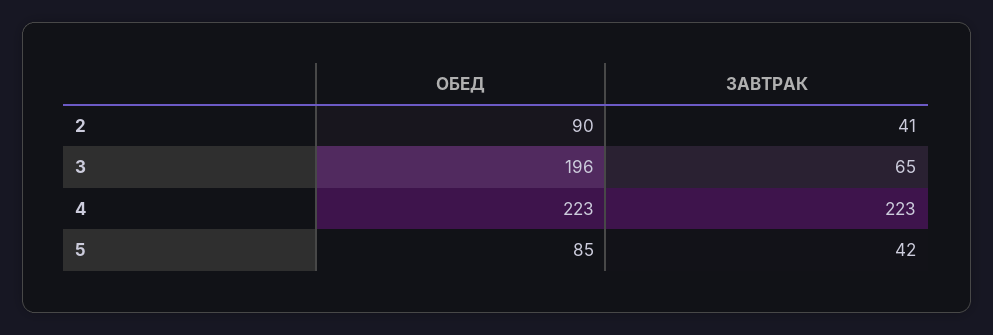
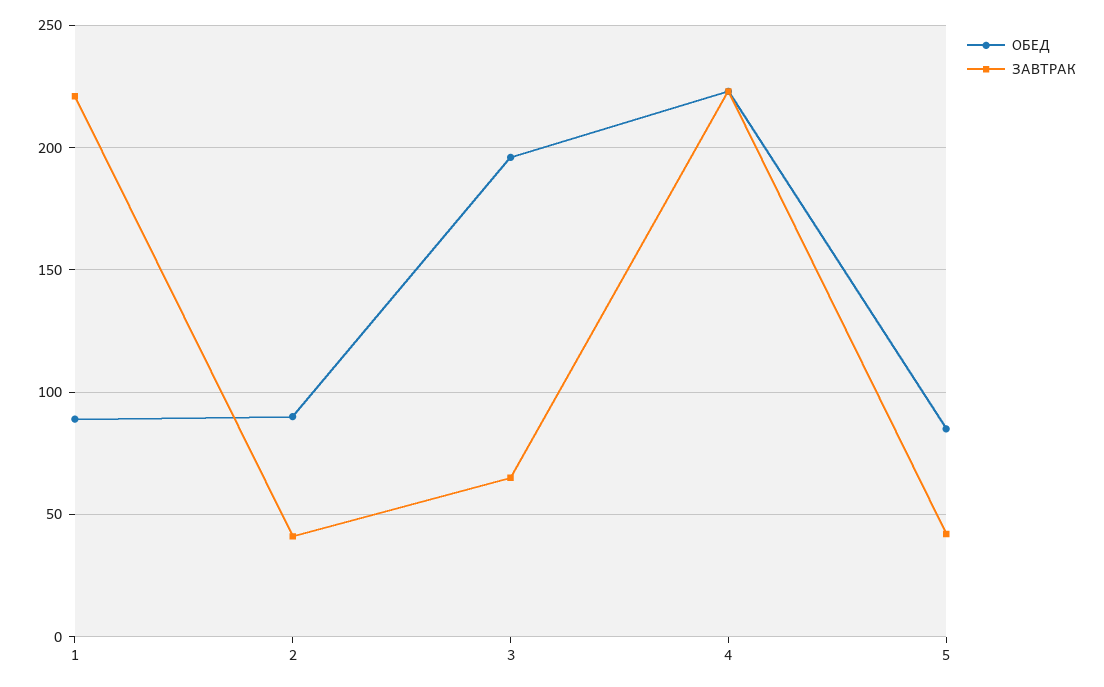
  {
    "ОБЕД": {
      "2": 90,
      "3": 196,
      "4": 223,
-     "5": 85
+     "5": 85,
+     "1": 90
    },
    "ЗАВТРАК": {
      "2": 41,
      "3": 65,
      "4": 223,
-     "5": 42
+     "5": 42,
+     "1": 220
    }
  }

